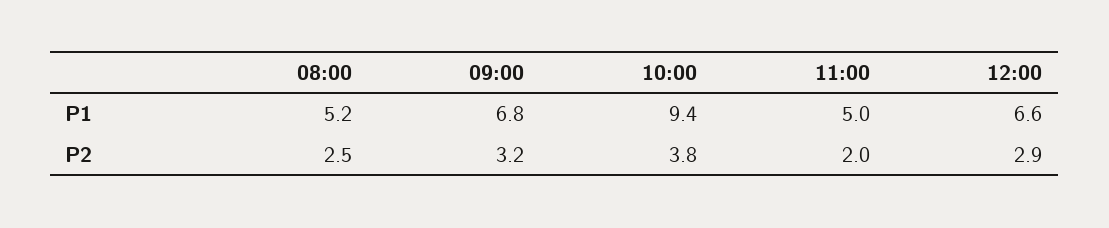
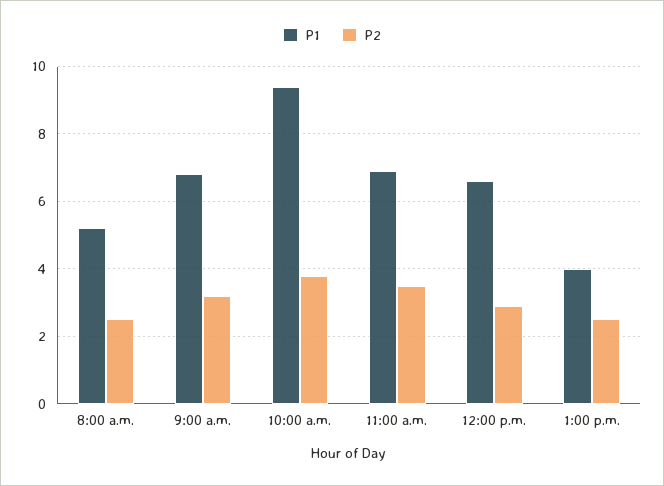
  {
    "P1": {
      "08:00": 5.2,
      "09:00": 6.8,
      "10:00": 9.4,
-     "11:00": 5,
+     "11:00": 7,
-     "12:00": 6.6
+     "12:00": 6.6,
+     "1:00 p.m.": 4
    },
    "P2": {
      "08:00": 2.5,
      "09:00": 3.2,
      "10:00": 3.8,
-     "11:00": 2,
+     "11:00": 3.5,
-     "12:00": 2.9
+     "12:00": 2.9,
+     "1:00 p.m.": 2.5
    }
  }

